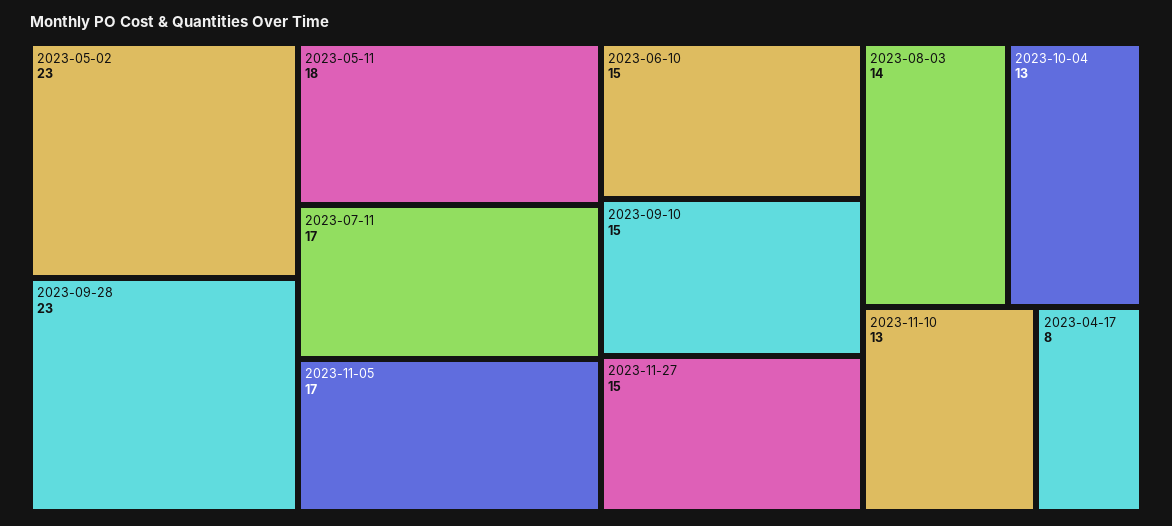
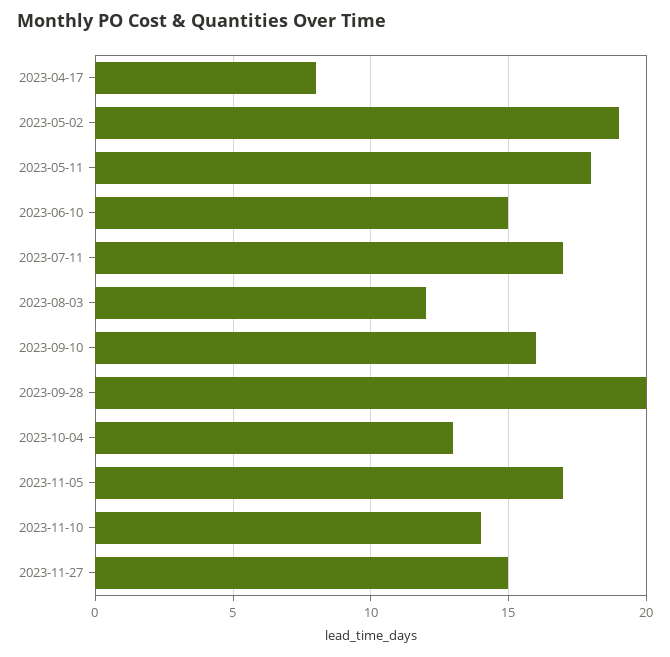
  {
-   "2023-05-02": 23,
+   "2023-05-02": 19,
-   "2023-09-28": 23,
+   "2023-09-28": 20,
    "2023-05-11": 18,
    "2023-07-11": 17,
    "2023-11-05": 17,
    "2023-06-10": 15,
-   "2023-09-10": 15,
+   "2023-09-10": 16,
    "2023-11-27": 15,
-   "2023-08-03": 14,
+   "2023-08-03": 12,
    "2023-10-04": 13,
-   "2023-11-10": 13,
+   "2023-11-10": 14,
    "2023-04-17": 8
  }

